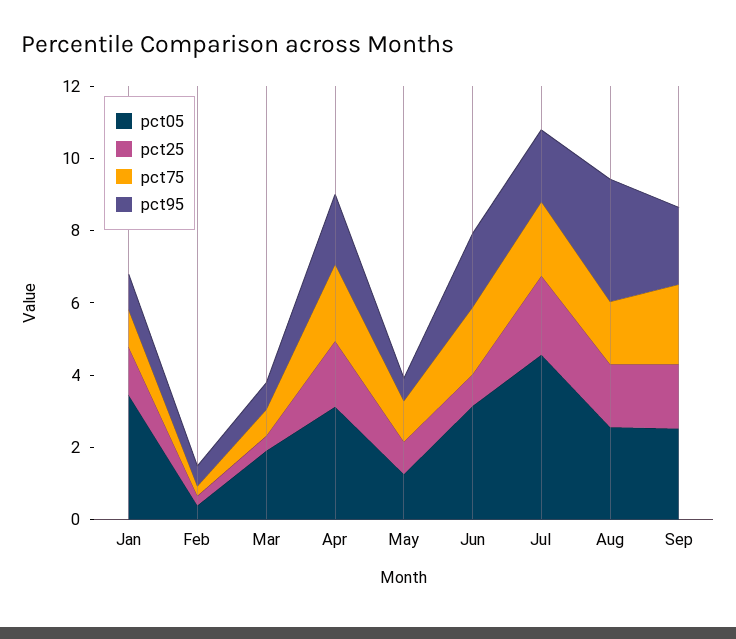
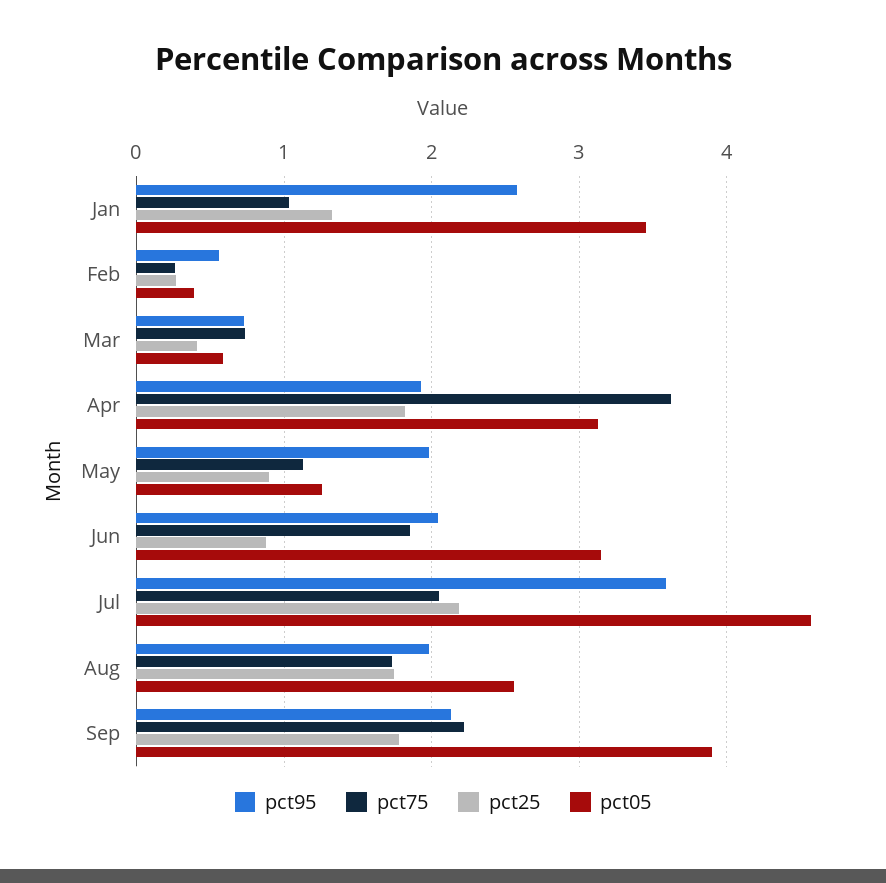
  {
    "pct05": {
      "Jan": 3.5,
      "Feb": 0.4,
-     "Mar": 2,
+     "Mar": 0.6,
      "Apr": 3.1,
      "May": 1.3,
      "Jun": 3.1,
      "Jul": 4.6,
      "Aug": 2.6,
-     "Sep": 2.5
+     "Sep": 3.9
    },
    "pct25": {
      "Jan": 1.3,
      "Feb": 0.3,
      "Mar": 0.4,
      "Apr": 1.8,
      "May": 0.9,
      "Jun": 0.9,
      "Jul": 2.2,
      "Aug": 1.7,
      "Sep": 1.8
    },
    "pct75": {
      "Jan": 1,
      "Feb": 0.3,
      "Mar": 0.7,
-     "Apr": 2,
+     "Apr": 3.6,
      "May": 1.1,
      "Jun": 1.9,
      "Jul": 2.1,
      "Aug": 1.7,
      "Sep": 2.2
    },
    "pct95": {
-     "Jan": 1,
+     "Jan": 2.6,
      "Feb": 0.6,
      "Mar": 0.7,
      "Apr": 1.9,
-     "May": 0.5,
+     "May": 2,
      "Jun": 2,
-     "Jul": 2,
+     "Jul": 3.6,
-     "Aug": 3.5,
+     "Aug": 2,
      "Sep": 2.1
    }
  }

